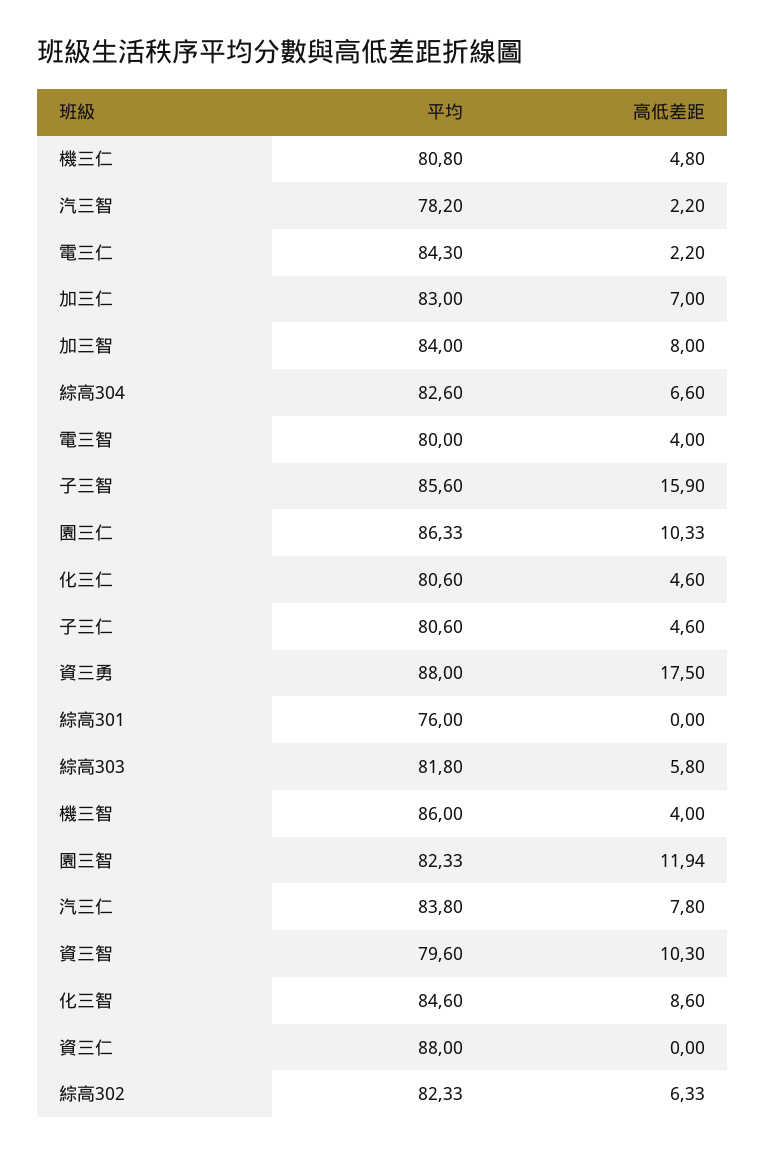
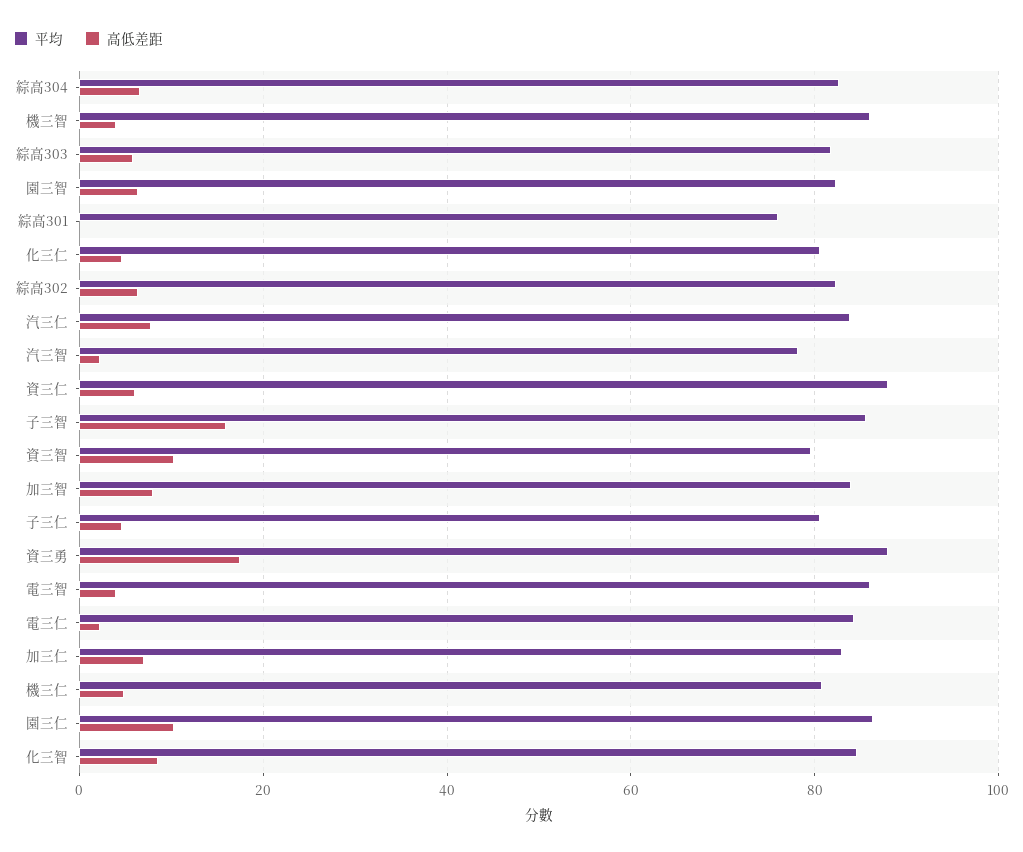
  {
    "平均": {
      "機三仁": 80.8,
      "汽三智": 78.2,
      "電三仁": 84.3,
      "加三仁": 83,
      "加三智": 84,
      "綜高304": 82.6,
-     "電三智": 80,
+     "電三智": 86,
      "子三智": 85.6,
      "園三仁": 86.33,
      "化三仁": 80.6,
      "子三仁": 80.6,
      "資三勇": 88,
      "綜高301": 76,
      "綜高303": 81.8,
      "機三智": 86,
      "園三智": 82.33,
      "汽三仁": 83.8,
      "資三智": 79.6,
      "化三智": 84.6,
      "資三仁": 88,
      "綜高302": 82.33
    },
    "高低差距": {
      "機三仁": 4.8,
      "汽三智": 2.2,
      "電三仁": 2.2,
      "加三仁": 7,
      "加三智": 8,
      "綜高304": 6.6,
      "電三智": 4,
      "子三智": 15.9,
      "園三仁": 10.33,
      "化三仁": 4.6,
      "子三仁": 4.6,
      "資三勇": 17.5,
      "綜高301": 0,
      "綜高303": 5.8,
      "機三智": 4,
-     "園三智": 11.94,
+     "園三智": 6,
      "汽三仁": 7.8,
      "資三智": 10.3,
      "化三智": 8.6,
-     "資三仁": 0,
+     "資三仁": 6,
      "綜高302": 6.33
    }
  }

